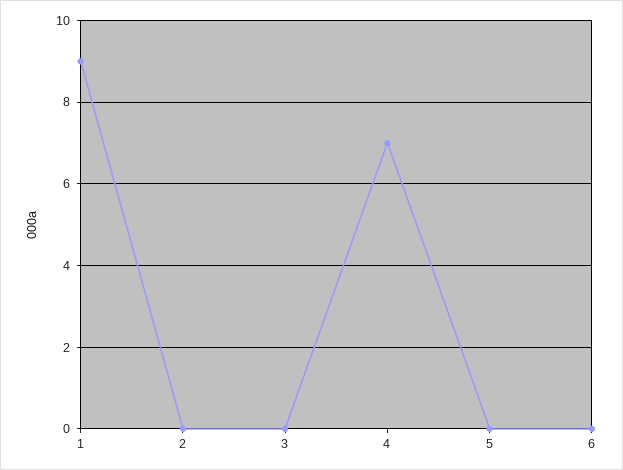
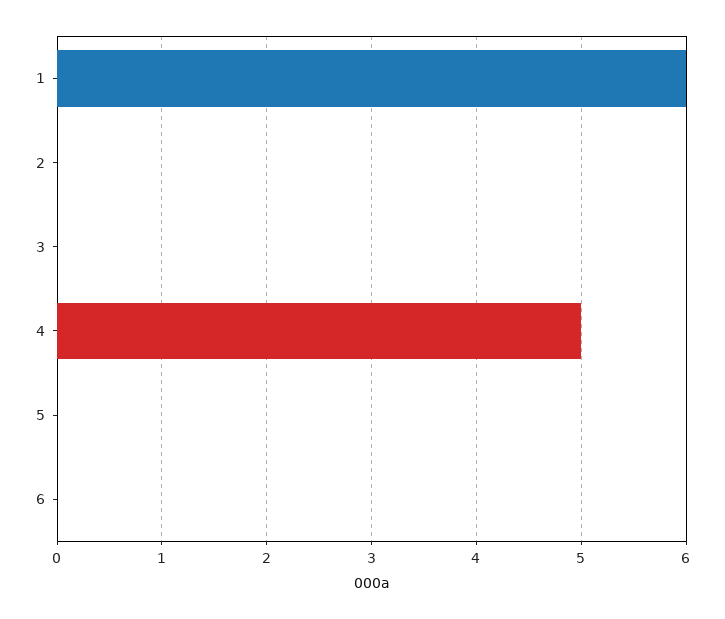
  {
-   "1": 9,
+   "1": 6,
    "2": 0,
    "3": 0,
-   "4": 7,
+   "4": 5,
    "5": 0,
    "6": 0
  }

